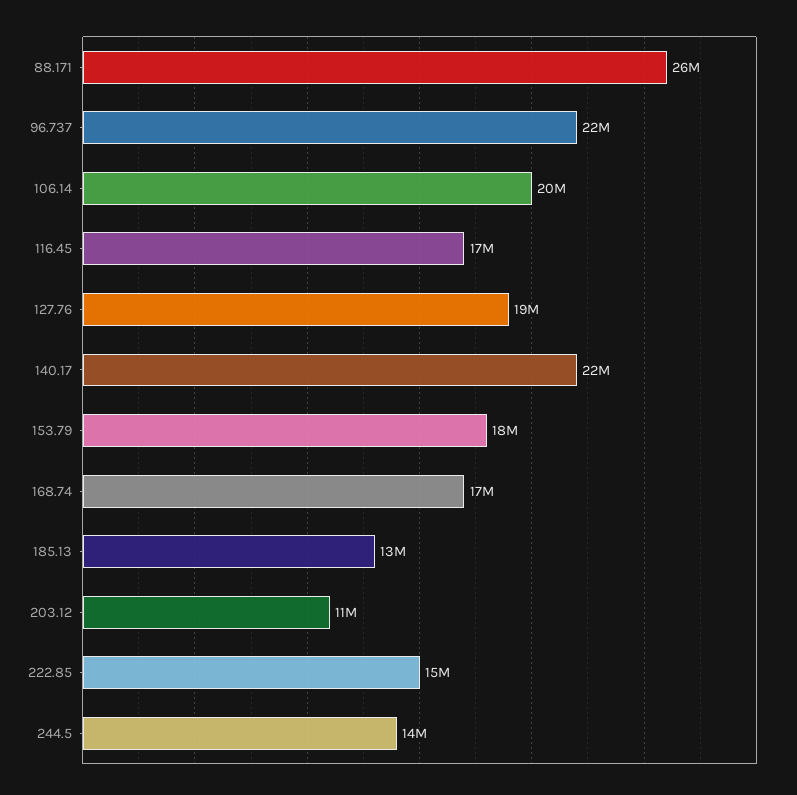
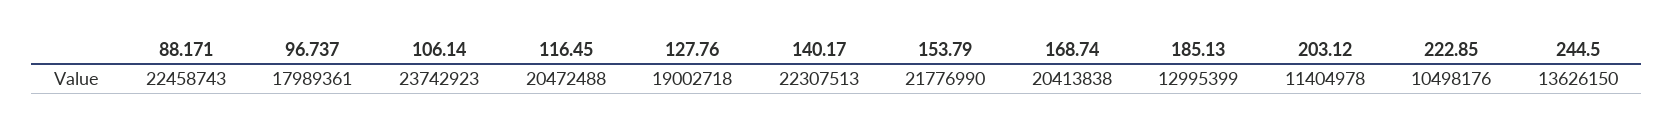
  {
-   "88.171": 26000000,
+   "88.171": 22458743,
-   "96.737": 22000000,
+   "96.737": 17989361,
-   "106.14": 20000000,
+   "106.14": 23742923,
-   "116.45": 17000000,
+   "116.45": 20472488,
    "127.76": 19002718,
    "140.17": 22307513,
-   "153.79": 18000000,
+   "153.79": 21776990,
-   "168.74": 17000000,
+   "168.74": 20413838,
    "185.13": 12995399,
    "203.12": 11404978,
-   "222.85": 15000000,
+   "222.85": 10498176,
    "244.5": 13626150
  }

